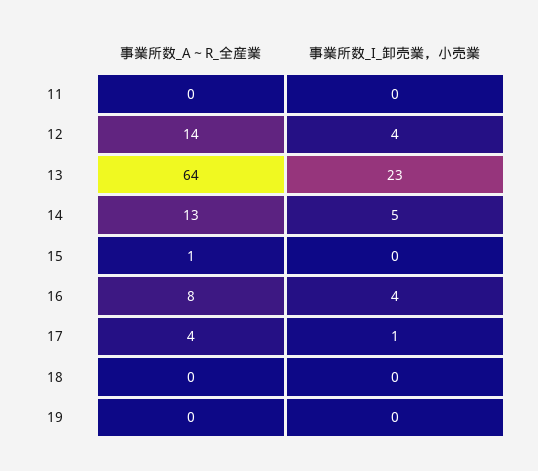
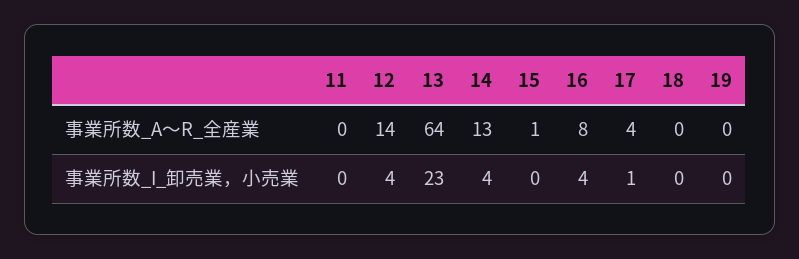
  {
    "事業所数_A～R_全産業": {
      "11": 0,
      "12": 14,
      "13": 64,
      "14": 13,
      "15": 1,
      "16": 8,
      "17": 4,
      "18": 0,
      "19": 0
    },
    "事業所数_I_卸売業，小売業": {
      "11": 0,
      "12": 4,
      "13": 23,
-     "14": 5,
+     "14": 4,
      "15": 0,
      "16": 4,
      "17": 1,
      "18": 0,
      "19": 0
    }
  }

